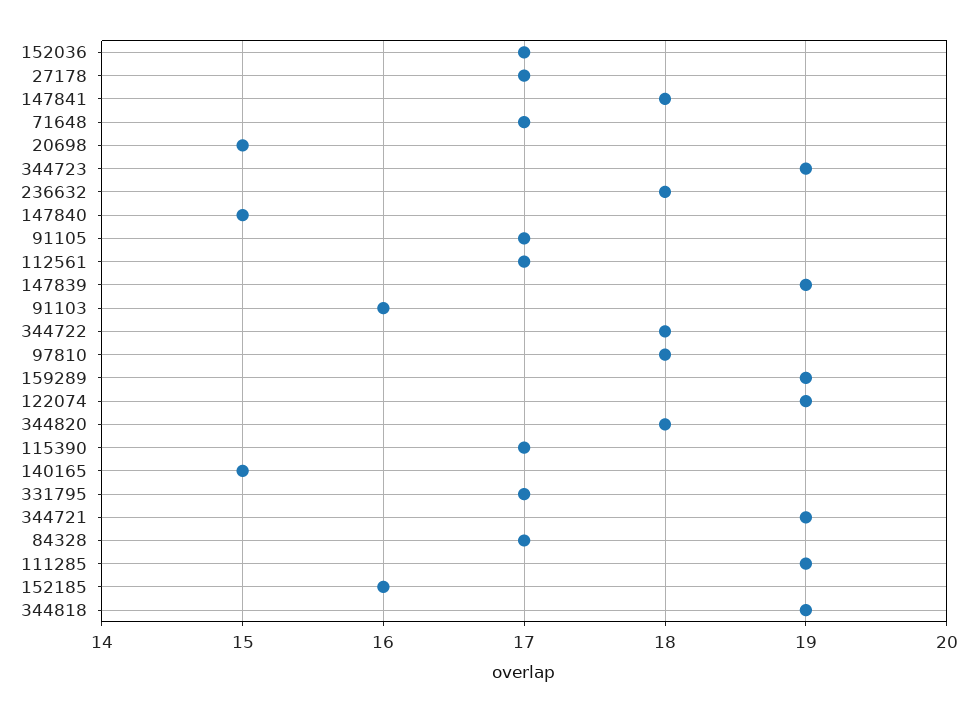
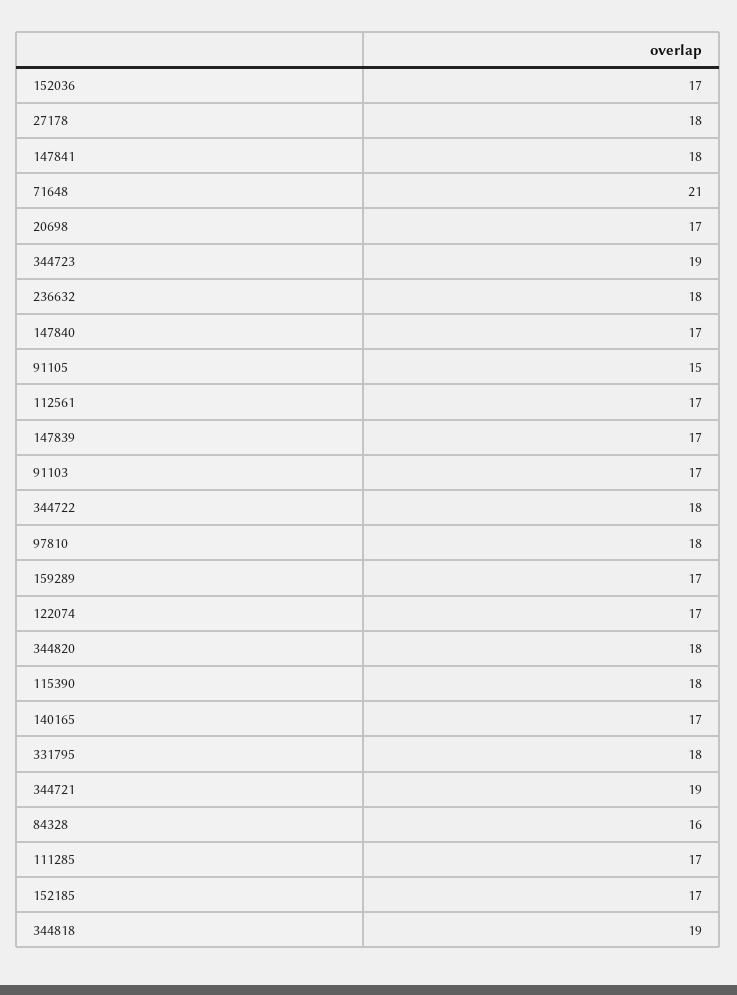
  {
    "152036": 17,
-   "27178": 17,
+   "27178": 18,
    "147841": 18,
-   "71648": 17,
+   "71648": 21,
-   "20698": 15,
+   "20698": 17,
    "344723": 19,
    "236632": 18,
-   "147840": 15,
+   "147840": 17,
-   "91105": 17,
+   "91105": 15,
    "112561": 17,
-   "147839": 19,
+   "147839": 17,
-   "91103": 16,
+   "91103": 17,
    "344722": 18,
    "97810": 18,
-   "159289": 19,
+   "159289": 17,
-   "122074": 19,
+   "122074": 17,
    "344820": 18,
-   "115390": 17,
+   "115390": 18,
-   "140165": 15,
+   "140165": 17,
-   "331795": 17,
+   "331795": 18,
    "344721": 19,
-   "84328": 17,
+   "84328": 16,
-   "111285": 19,
+   "111285": 17,
-   "152185": 16,
+   "152185": 17,
    "344818": 19
  }

